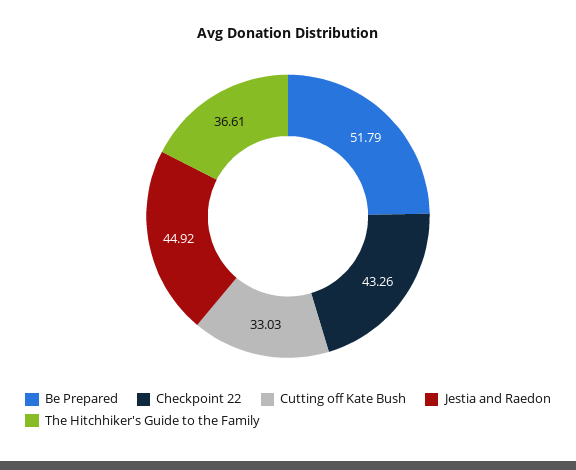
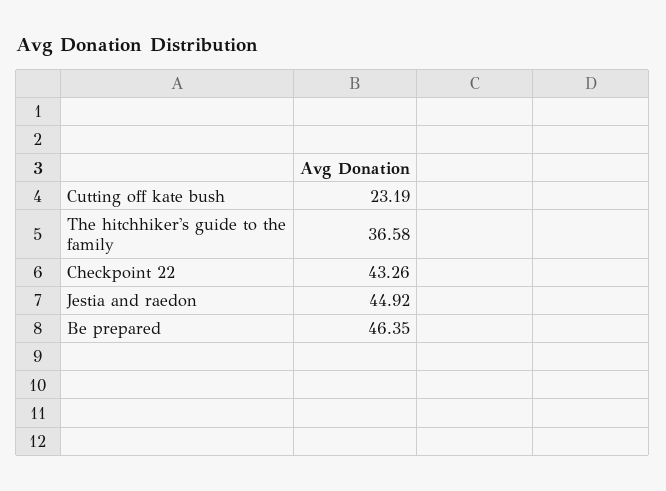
  {
-   "Be Prepared": 51.79,
+   "Be Prepared": 46.35,
    "Checkpoint 22": 43.26,
-   "Cutting off Kate Bush": 33.03,
+   "Cutting off Kate Bush": 23.19,
    "Jestia and Raedon": 44.92,
-   "The Hitchhiker's Guide to the Family": 36.61
+   "The Hitchhiker's Guide to the Family": 36.58
  }

